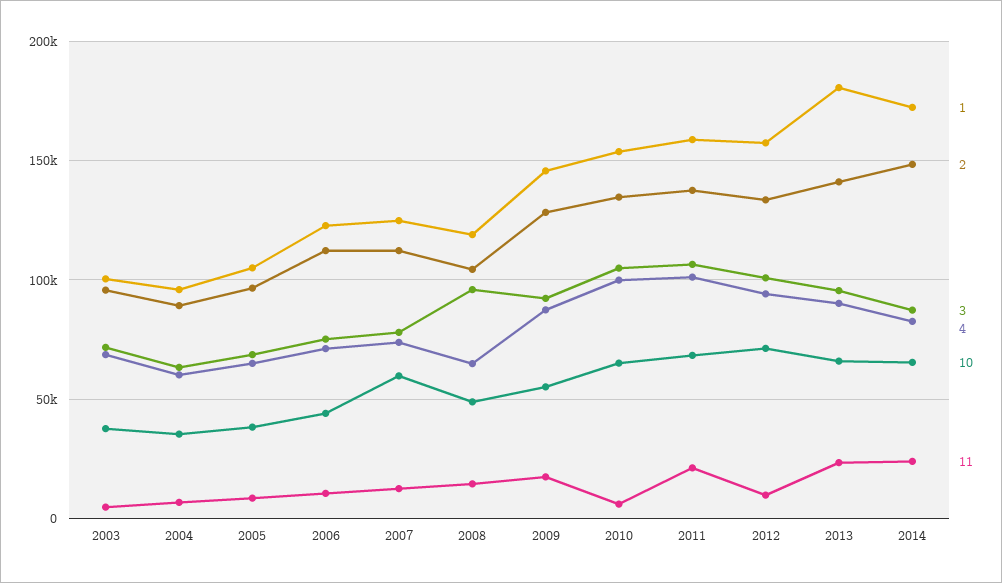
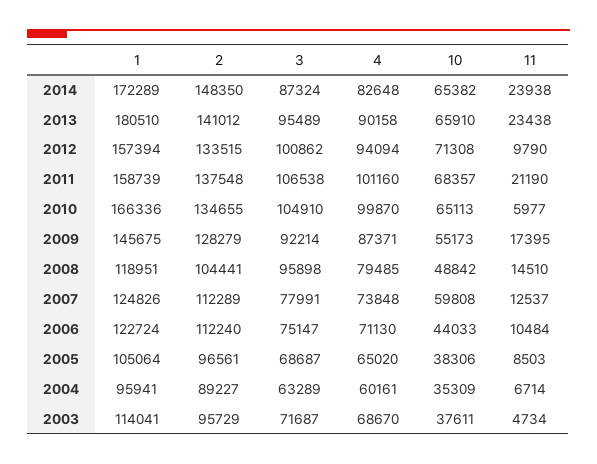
  {
    "1": {
-     "2003": 100000,
+     "2003": 114041,
      "2004": 95941,
      "2005": 105064,
      "2006": 122724,
      "2007": 124826,
      "2008": 118951,
      "2009": 145675,
-     "2010": 155000,
+     "2010": 166336,
      "2011": 158739,
      "2012": 157394,
      "2013": 180510,
      "2014": 172289
    },
    "2": {
      "2003": 95729,
      "2004": 89227,
      "2005": 96561,
      "2006": 112240,
      "2007": 112289,
      "2008": 104441,
      "2009": 128279,
      "2010": 134655,
      "2011": 137548,
      "2012": 133515,
      "2013": 141012,
      "2014": 148350
    },
    "3": {
      "2003": 71687,
      "2004": 63289,
      "2005": 68687,
      "2006": 75147,
      "2007": 77991,
      "2008": 95898,
      "2009": 92214,
      "2010": 104910,
      "2011": 106538,
      "2012": 100862,
      "2013": 95489,
      "2014": 87324
    },
    "4": {
      "2003": 68670,
      "2004": 60161,
      "2005": 65020,
      "2006": 71130,
      "2007": 73848,
-     "2008": 65000,
+     "2008": 79485,
      "2009": 87371,
      "2010": 99870,
      "2011": 101160,
      "2012": 94094,
      "2013": 90158,
      "2014": 82648
    },
    "10": {
      "2003": 37611,
      "2004": 35309,
      "2005": 38306,
      "2006": 44033,
      "2007": 59808,
      "2008": 48842,
      "2009": 55173,
      "2010": 65113,
      "2011": 68357,
      "2012": 71308,
      "2013": 65910,
      "2014": 65382
    },
    "11": {
      "2003": 4734,
      "2004": 6714,
      "2005": 8503,
      "2006": 10484,
      "2007": 12537,
      "2008": 14510,
      "2009": 17395,
      "2010": 5977,
      "2011": 21190,
      "2012": 9790,
      "2013": 23438,
      "2014": 23938
    }
  }

